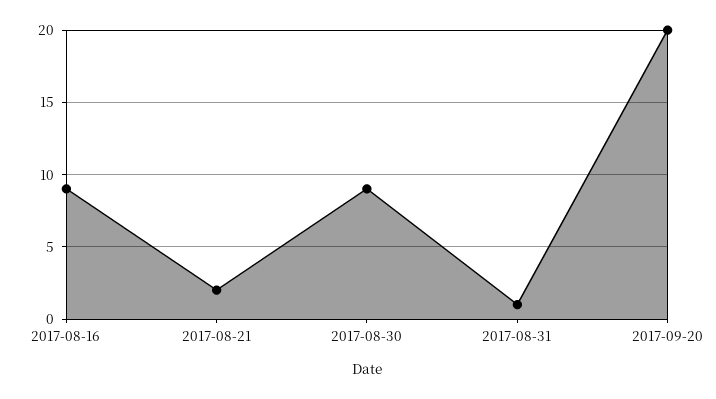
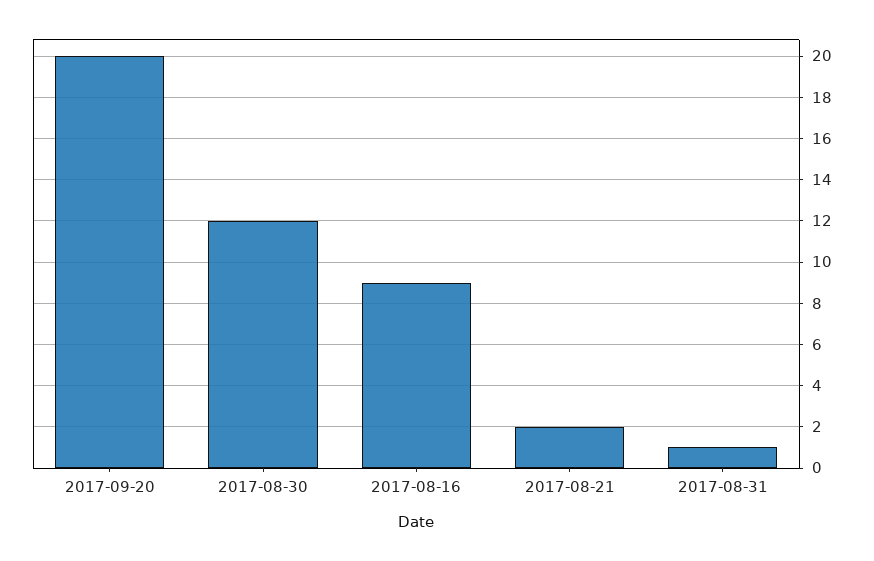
  {
    "2017-08-16": 9,
    "2017-08-21": 2,
-   "2017-08-30": 9,
+   "2017-08-30": 12,
    "2017-08-31": 1,
    "2017-09-20": 20
  }

